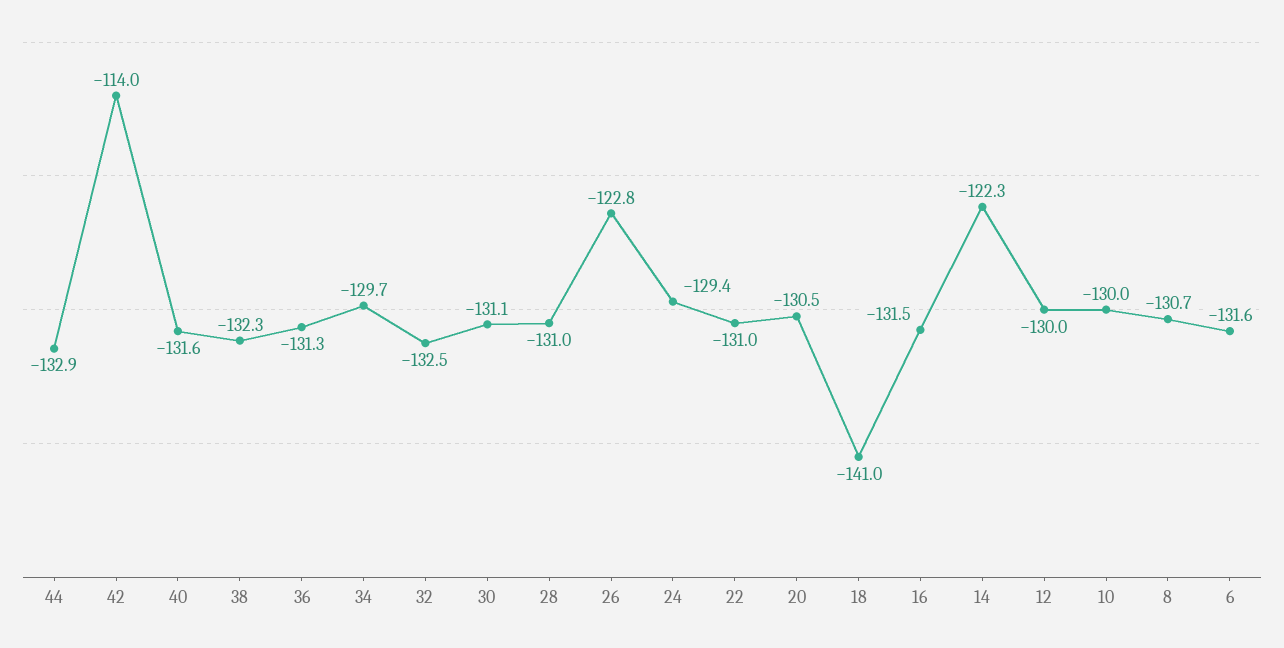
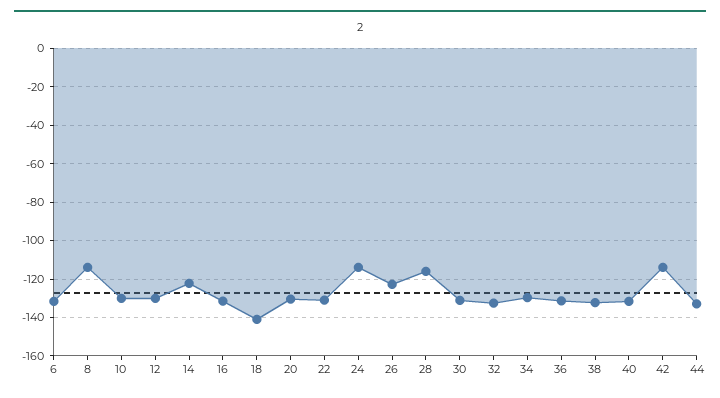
  {
    "44": -132.9,
    "42": -114,
    "40": -131.6,
    "38": -132.3,
    "36": -131.3,
    "34": -129.7,
    "32": -132.5,
    "30": -131.1,
-   "28": -131,
+   "28": -115,
    "26": -122.8,
-   "24": -129.4,
+   "24": -115,
    "22": -131,
    "20": -130.5,
    "18": -141,
    "16": -131.5,
    "14": -122.3,
    "12": -130,
    "10": -130,
-   "8": -130.7,
+   "8": -115,
    "6": -131.6
  }

